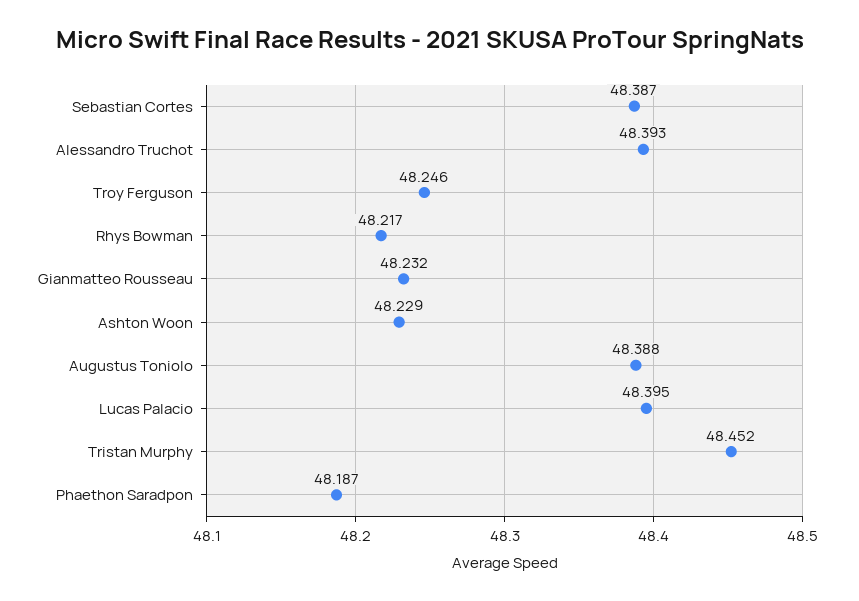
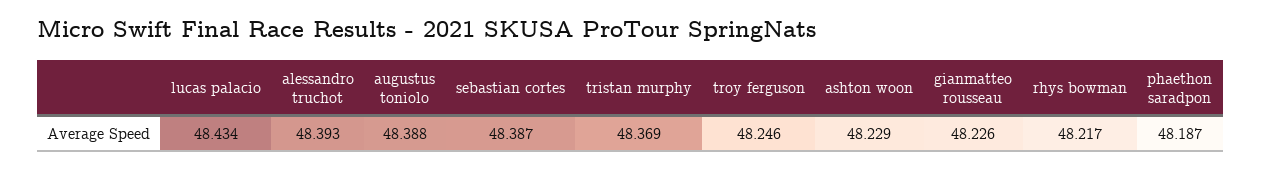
  {
    "Sebastian Cortes": 48.387,
    "Alessandro Truchot": 48.393,
    "Troy Ferguson": 48.246,
    "Rhys Bowman": 48.217,
-   "Gianmatteo Rousseau": 48.232,
+   "Gianmatteo Rousseau": 48.226,
    "Ashton Woon": 48.229,
    "Augustus Toniolo": 48.388,
-   "Lucas Palacio": 48.395,
+   "Lucas Palacio": 48.434,
-   "Tristan Murphy": 48.452,
+   "Tristan Murphy": 48.369,
    "Phaethon Saradpon": 48.187
  }

